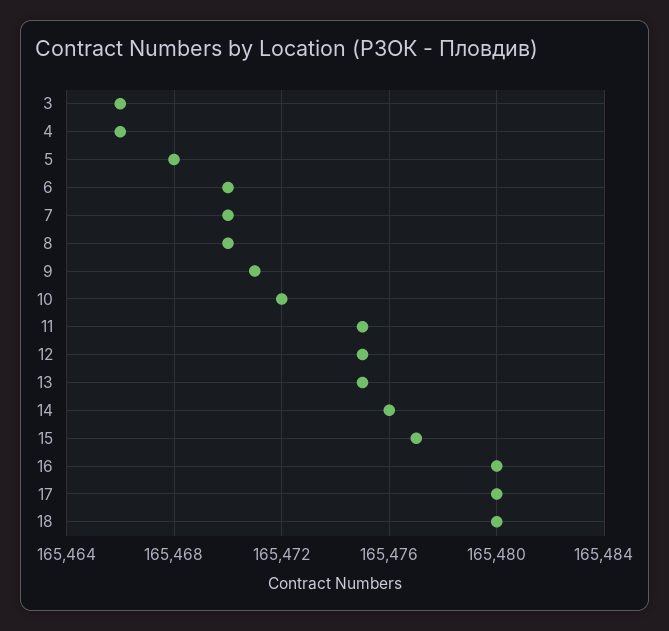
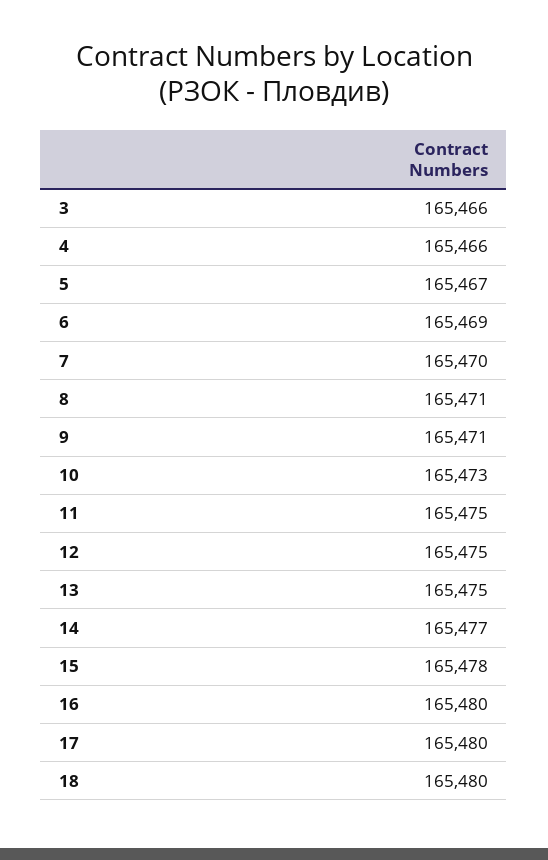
  {
    "3": 165466,
    "4": 165466,
-   "5": 165468,
+   "5": 165467,
-   "6": 165470,
+   "6": 165469,
    "7": 165470,
-   "8": 165470,
+   "8": 165471,
    "9": 165471,
-   "10": 165472,
+   "10": 165473,
    "11": 165475,
    "12": 165475,
    "13": 165475,
-   "14": 165476,
+   "14": 165477,
-   "15": 165477,
+   "15": 165478,
    "16": 165480,
    "17": 165480,
    "18": 165480
  }

